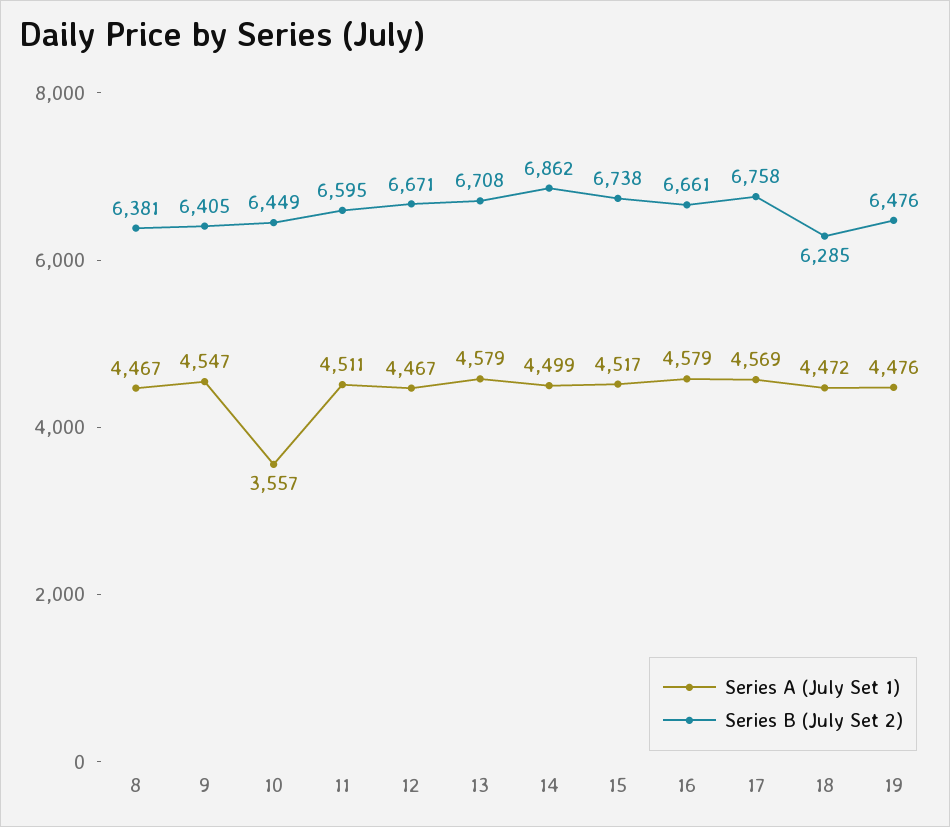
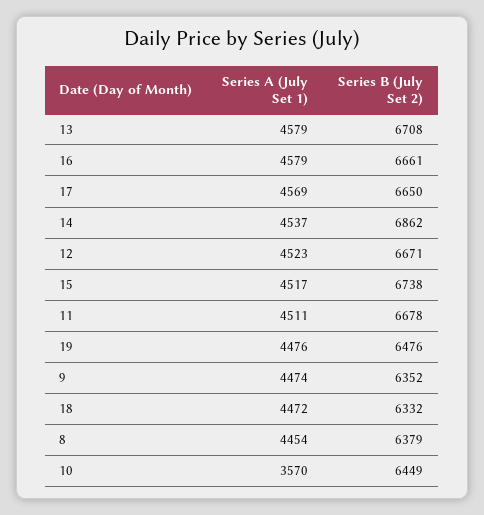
  {
    "Series A (July Set 1)": {
-     "8": 4467,
+     "8": 4454,
-     "9": 4547,
+     "9": 4474,
-     "10": 3557,
+     "10": 3570,
      "11": 4511,
-     "12": 4467,
+     "12": 4523,
      "13": 4579,
-     "14": 4499,
+     "14": 4537,
      "15": 4517,
      "16": 4579,
      "17": 4569,
      "18": 4472,
      "19": 4476
    },
    "Series B (July Set 2)": {
-     "8": 6381,
+     "8": 6379,
-     "9": 6405,
+     "9": 6352,
      "10": 6449,
-     "11": 6595,
+     "11": 6678,
      "12": 6671,
      "13": 6708,
      "14": 6862,
      "15": 6738,
      "16": 6661,
-     "17": 6758,
+     "17": 6650,
-     "18": 6285,
+     "18": 6332,
      "19": 6476
    }
  }

